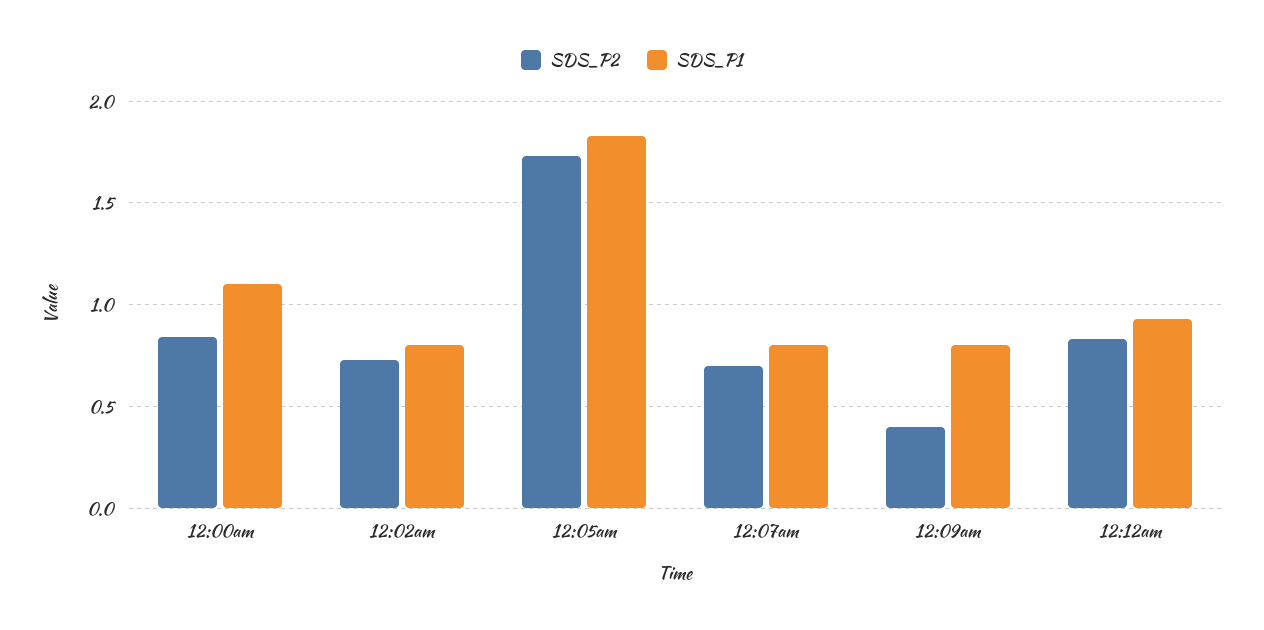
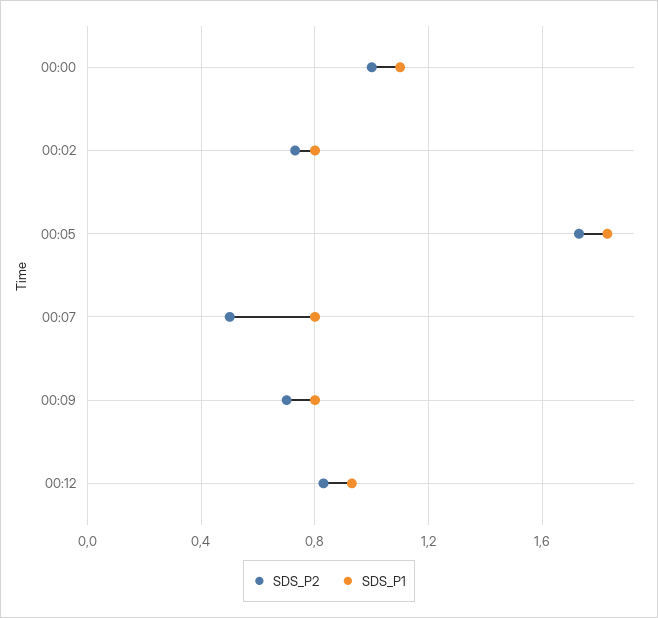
  {
    "SDS_P2": {
-     "12:00am": 0.85,
+     "12:00am": 1,
      "12:02am": 0.75,
      "12:05am": 1.75,
-     "12:07am": 0.7,
+     "12:07am": 0.5,
-     "12:09am": 0.4,
+     "12:09am": 0.7,
      "12:12am": 0.85
    },
    "SDS_P1": {
      "12:00am": 1.1,
      "12:02am": 0.8,
      "12:05am": 1.85,
      "12:07am": 0.8,
      "12:09am": 0.8,
      "12:12am": 0.95
    }
  }

